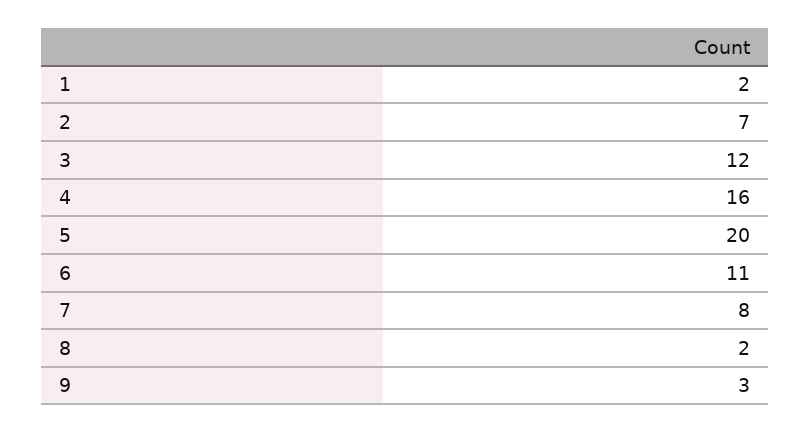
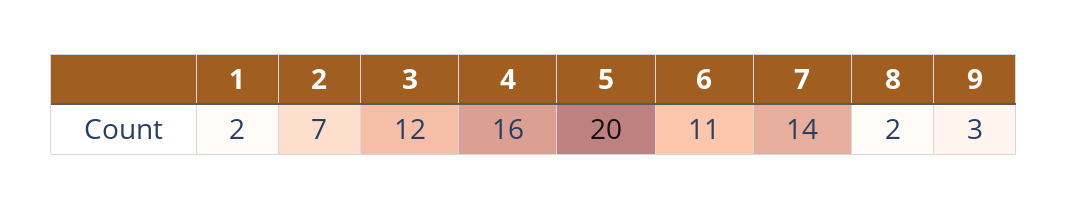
  {
    "1": 2,
    "2": 7,
    "3": 12,
    "4": 16,
    "5": 20,
    "6": 11,
-   "7": 8,
+   "7": 14,
    "8": 2,
    "9": 3
  }

